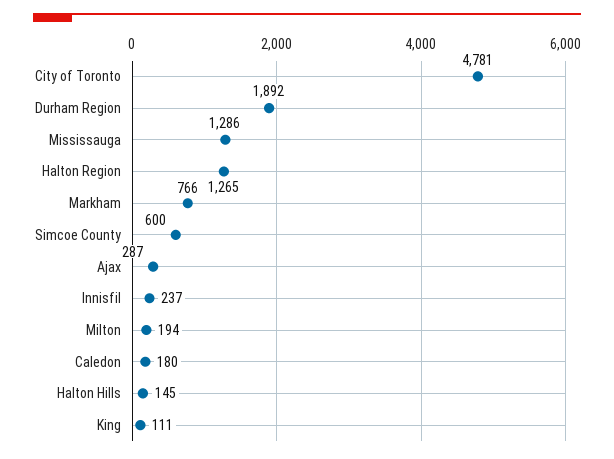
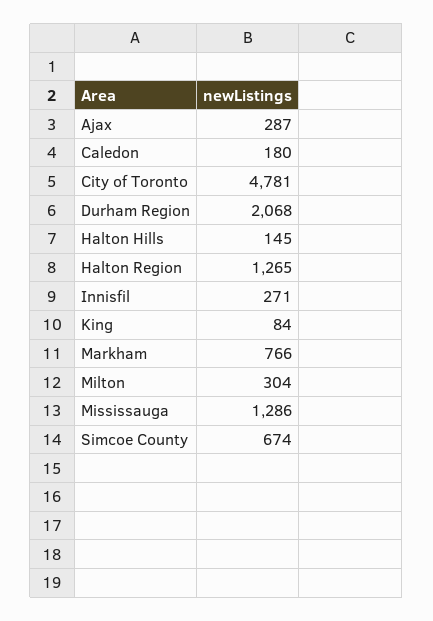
  {
    "City of Toronto": 4781,
-   "Durham Region": 1892,
+   "Durham Region": 2068,
    "Mississauga": 1286,
    "Halton Region": 1265,
    "Markham": 766,
-   "Simcoe County": 600,
+   "Simcoe County": 674,
    "Ajax": 287,
-   "Innisfil": 237,
+   "Innisfil": 271,
-   "Milton": 194,
+   "Milton": 304,
    "Caledon": 180,
    "Halton Hills": 145,
-   "King": 111
+   "King": 84
  }

